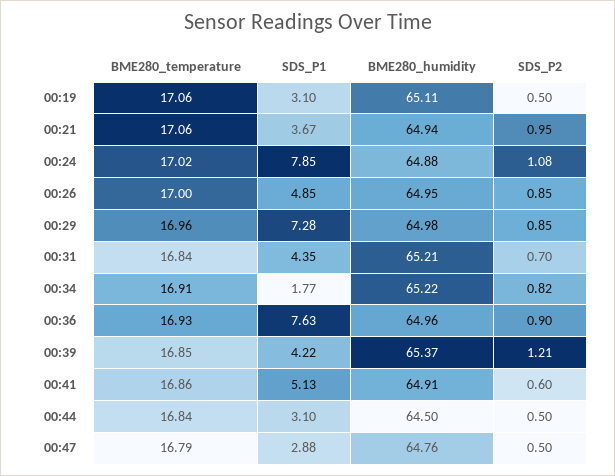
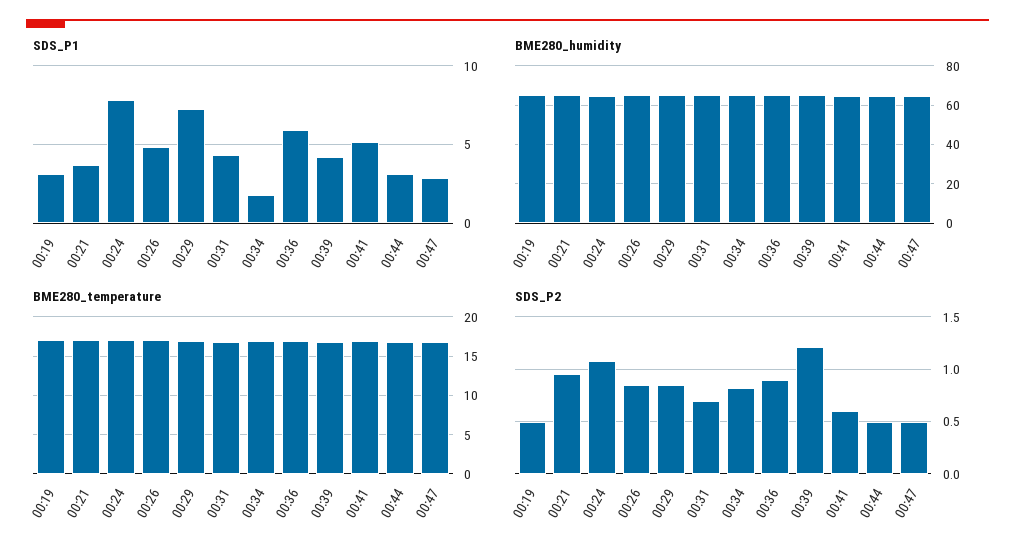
  {
    "BME280_temperature": {
      "00:19": 17.06,
      "00:21": 17.06,
      "00:24": 17.02,
      "00:26": 17,
      "00:29": 16.96,
      "00:31": 16.84,
      "00:34": 16.91,
      "00:36": 16.93,
      "00:39": 16.85,
      "00:41": 16.86,
      "00:44": 16.84,
      "00:47": 16.79
    },
    "SDS_P1": {
      "00:19": 3.1,
      "00:21": 3.67,
      "00:24": 7.85,
      "00:26": 4.85,
      "00:29": 7.28,
      "00:31": 4.35,
      "00:34": 1.77,
-     "00:36": 7.63,
+     "00:36": 6,
      "00:39": 4.22,
      "00:41": 5.13,
      "00:44": 3.1,
      "00:47": 2.88
    },
    "BME280_humidity": {
      "00:19": 65.11,
      "00:21": 64.94,
      "00:24": 64.88,
      "00:26": 64.95,
      "00:29": 64.98,
      "00:31": 65.21,
      "00:34": 65.22,
      "00:36": 64.96,
      "00:39": 65.37,
      "00:41": 64.91,
      "00:44": 64.5,
      "00:47": 64.76
    },
    "SDS_P2": {
      "00:19": 0.5,
      "00:21": 0.95,
      "00:24": 1.08,
      "00:26": 0.85,
      "00:29": 0.85,
      "00:31": 0.7,
      "00:34": 0.82,
      "00:36": 0.9,
      "00:39": 1.21,
      "00:41": 0.6,
      "00:44": 0.5,
      "00:47": 0.5
    }
  }

